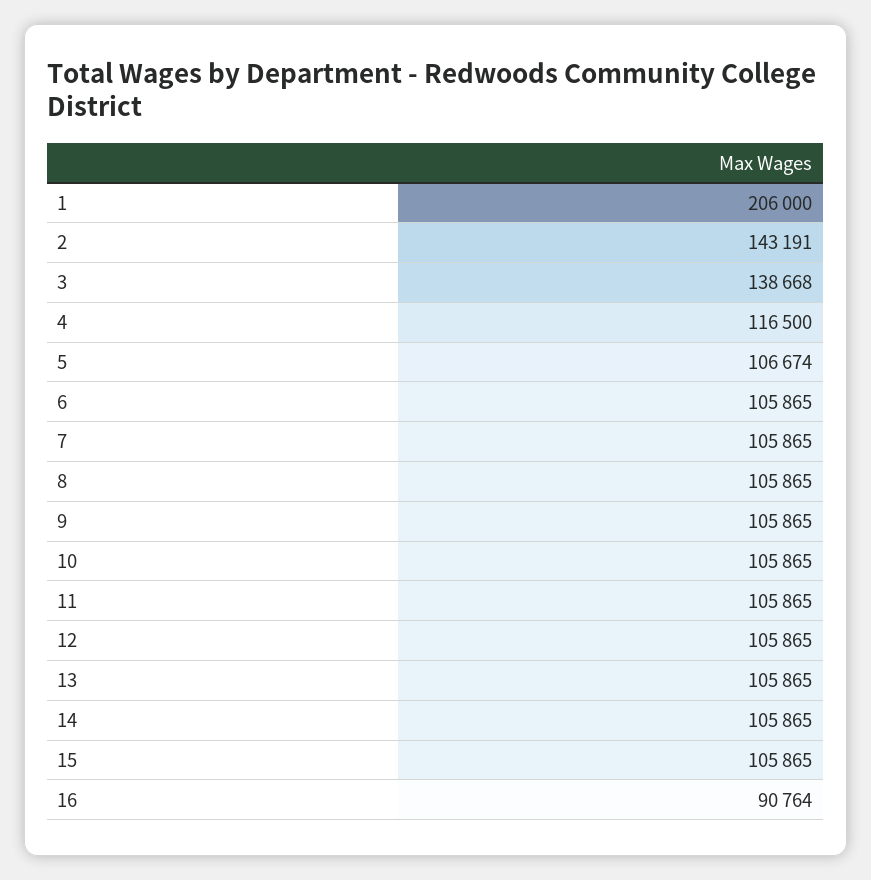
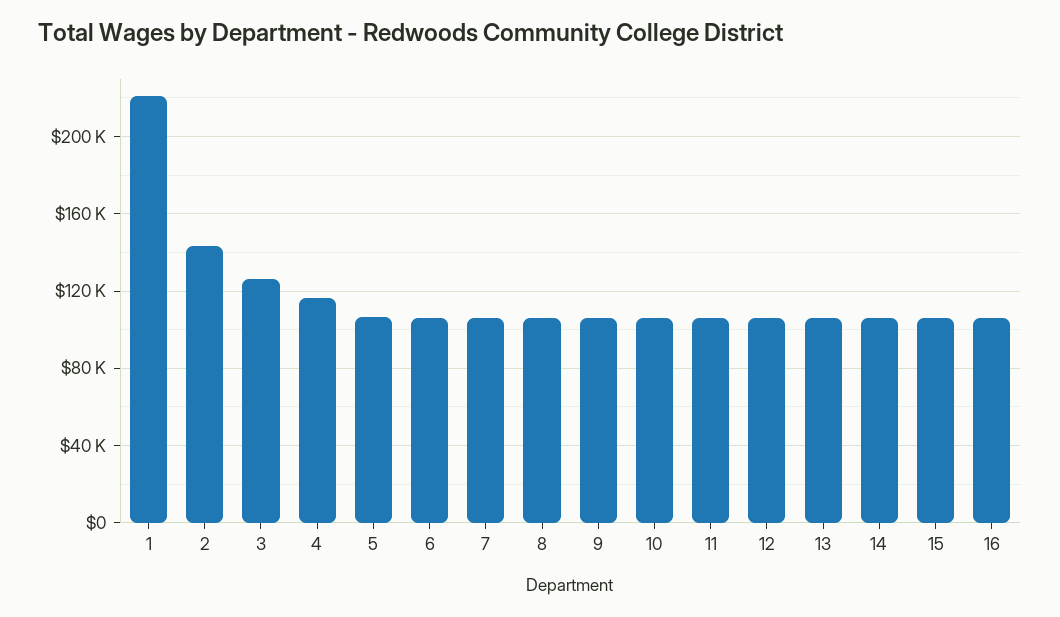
  {
-   "1": 206000,
+   "1": 220000,
    "2": 143191,
-   "3": 138668,
+   "3": 125000,
    "4": 116500,
    "5": 106674,
    "6": 105865,
    "7": 105865,
    "8": 105865,
    "9": 105865,
    "10": 105865,
    "11": 105865,
    "12": 105865,
    "13": 105865,
    "14": 105865,
    "15": 105865,
-   "16": 90764
+   "16": 105000
  }

